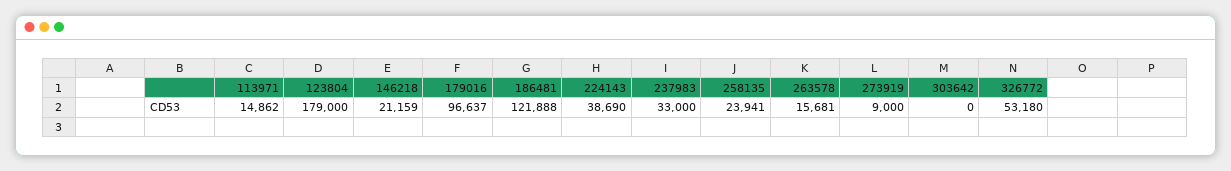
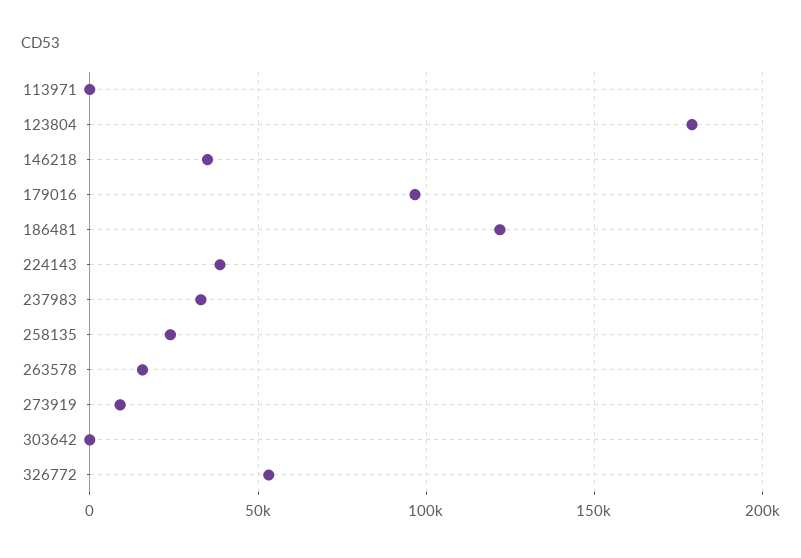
  {
-   "113971": 14862,
+   "113971": 0,
    "123804": 179000,
-   "146218": 21159,
+   "146218": 35000,
    "179016": 96637,
    "186481": 121888,
    "224143": 38690,
    "237983": 33000,
    "258135": 23941,
    "263578": 15681,
    "273919": 9000,
    "303642": 0,
    "326772": 53180
  }

